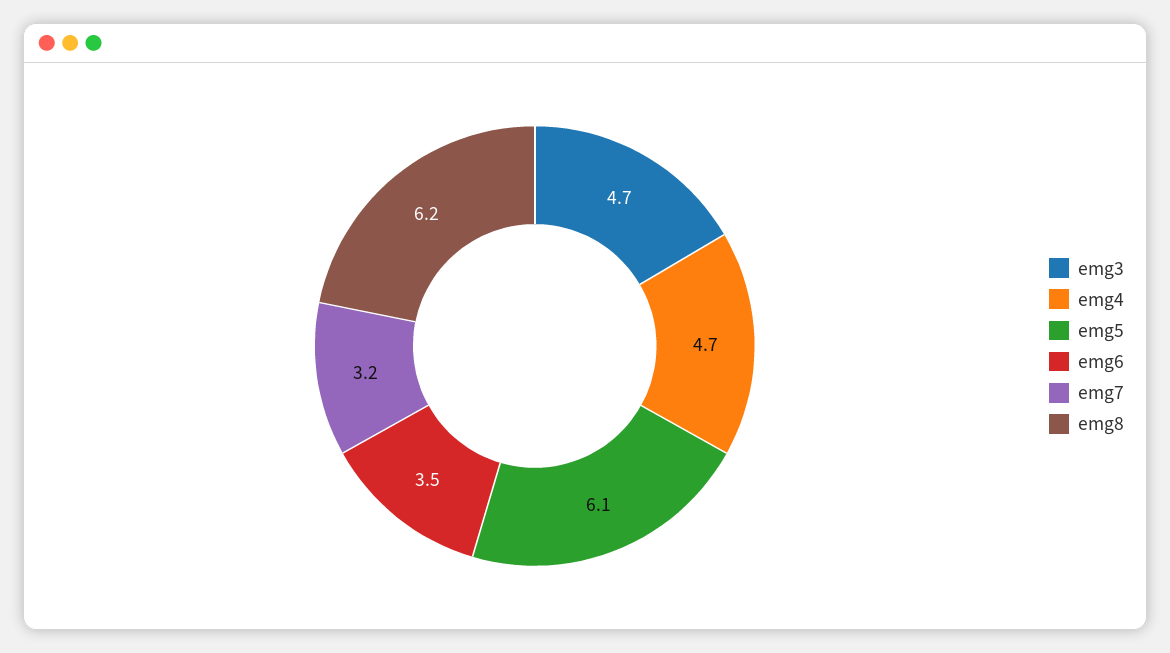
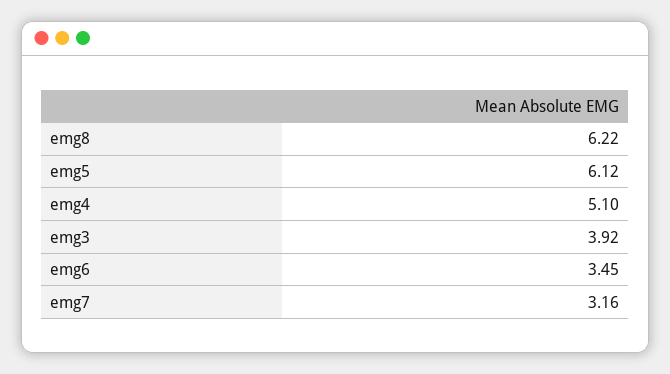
  {
-   "emg3": 4.7,
+   "emg3": 3.92,
-   "emg4": 4.7,
+   "emg4": 5.1,
    "emg5": 6.12,
    "emg6": 3.45,
    "emg7": 3.16,
    "emg8": 6.22
  }

